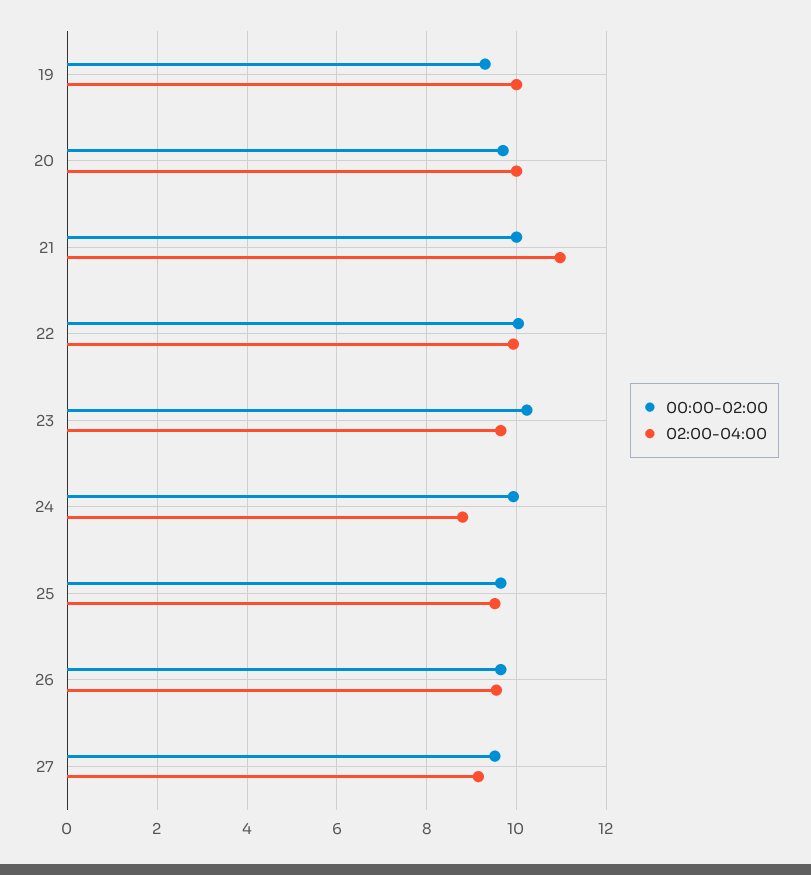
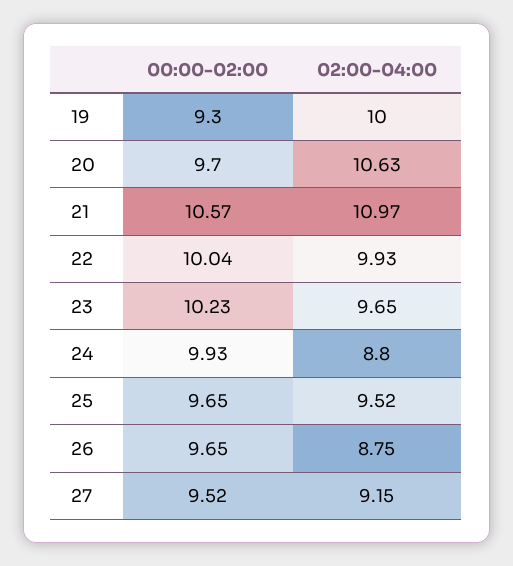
  {
    "00:00-02:00": {
      "19": 9.3,
      "20": 9.7,
-     "21": 10,
+     "21": 10.57,
      "22": 10.04,
      "23": 10.23,
      "24": 9.93,
      "25": 9.65,
      "26": 9.65,
      "27": 9.52
    },
    "02:00-04:00": {
      "19": 10,
-     "20": 10,
+     "20": 10.63,
      "21": 10.97,
      "22": 9.93,
      "23": 9.65,
      "24": 8.8,
      "25": 9.52,
-     "26": 9.6,
+     "26": 8.75,
      "27": 9.15
    }
  }

